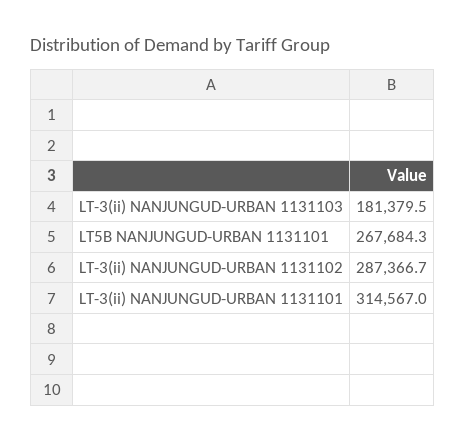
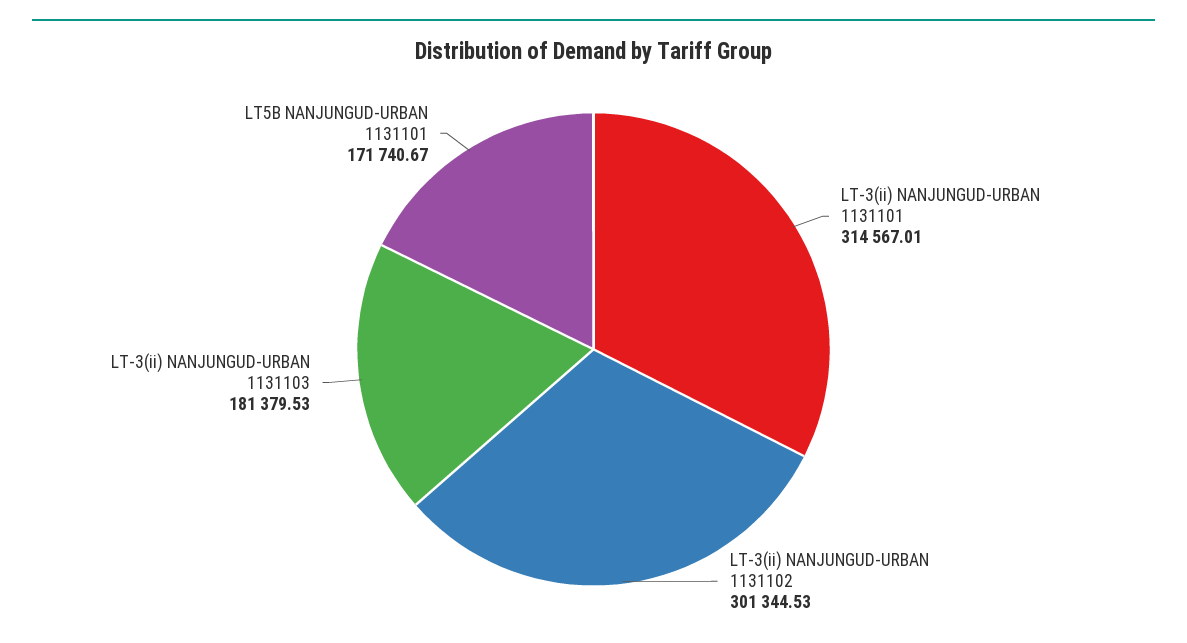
  {
    "LT-3(ii) NANJUNGUD-URBAN 1131103": 181379.53,
-   "LT5B NANJUNGUD-URBAN 1131101": 267684.3,
+   "LT5B NANJUNGUD-URBAN 1131101": 171740.67,
-   "LT-3(ii) NANJUNGUD-URBAN 1131102": 287366.7,
+   "LT-3(ii) NANJUNGUD-URBAN 1131102": 301344.53,
    "LT-3(ii) NANJUNGUD-URBAN 1131101": 314567.01
  }

